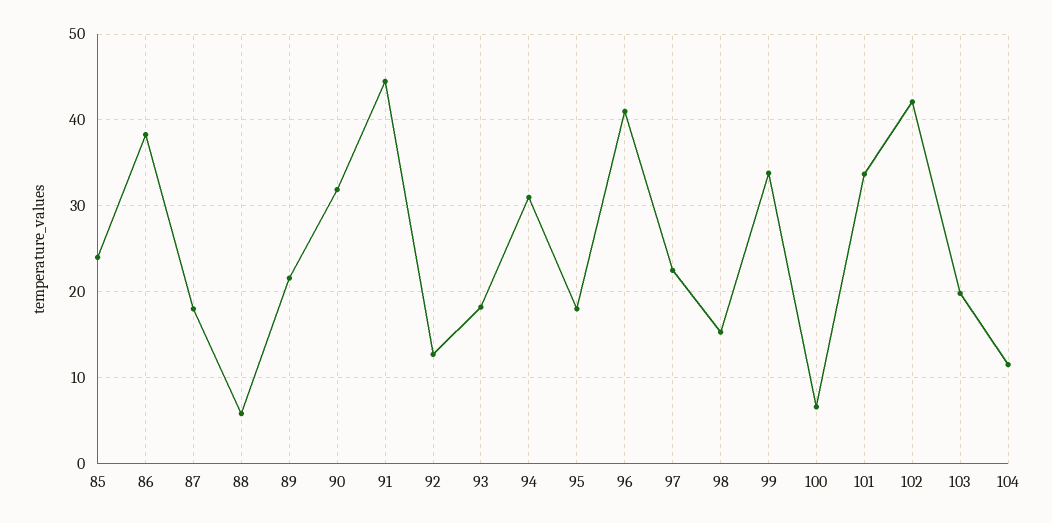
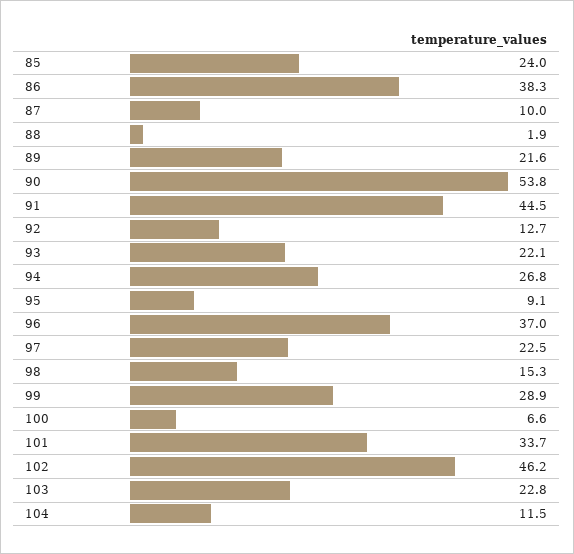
  {
    "85": 24,
    "86": 38.3,
-   "87": 18,
+   "87": 10,
-   "88": 6,
+   "88": 1.9,
    "89": 21.6,
-   "90": 32,
+   "90": 53.8,
    "91": 44.5,
    "92": 12.7,
-   "93": 18,
+   "93": 22.1,
-   "94": 31,
+   "94": 26.8,
-   "95": 18,
+   "95": 9.1,
-   "96": 41,
+   "96": 37,
    "97": 22.5,
    "98": 15.3,
-   "99": 34,
+   "99": 28.9,
    "100": 6.6,
    "101": 33.7,
-   "102": 42,
+   "102": 46.2,
-   "103": 20,
+   "103": 22.8,
    "104": 11.5
  }

